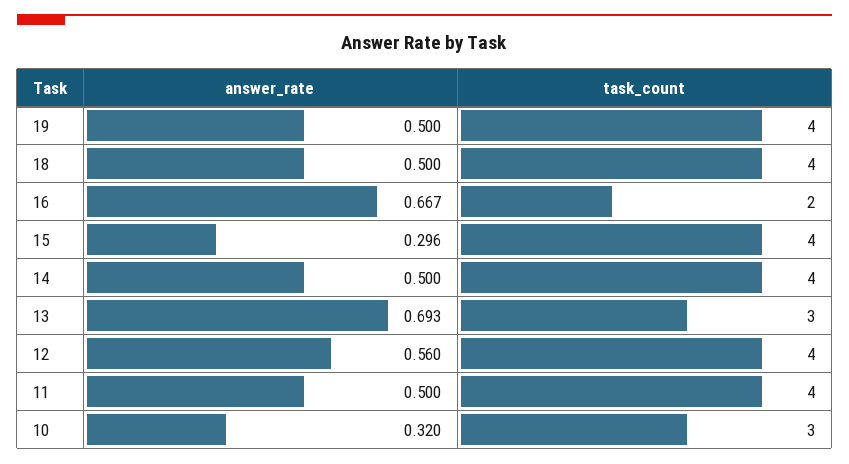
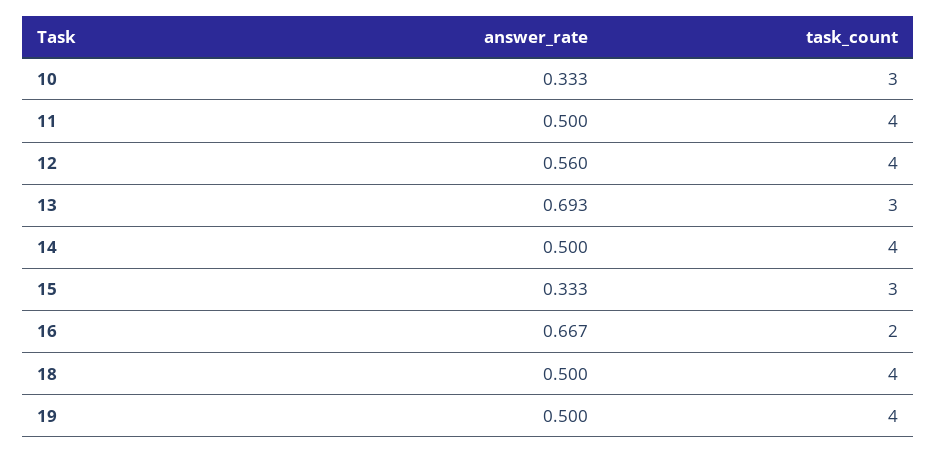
  {
    "answer_rate": {
      "19": 0.5,
      "18": 0.5,
      "16": 0.667,
-     "15": 0.296,
+     "15": 0.333,
      "14": 0.5,
      "13": 0.693,
      "12": 0.56,
      "11": 0.5,
-     "10": 0.32
+     "10": 0.333
    },
    "task_count": {
      "19": 4,
      "18": 4,
      "16": 2,
-     "15": 4,
+     "15": 3,
      "14": 4,
      "13": 3,
      "12": 4,
      "11": 4,
      "10": 3
    }
  }

